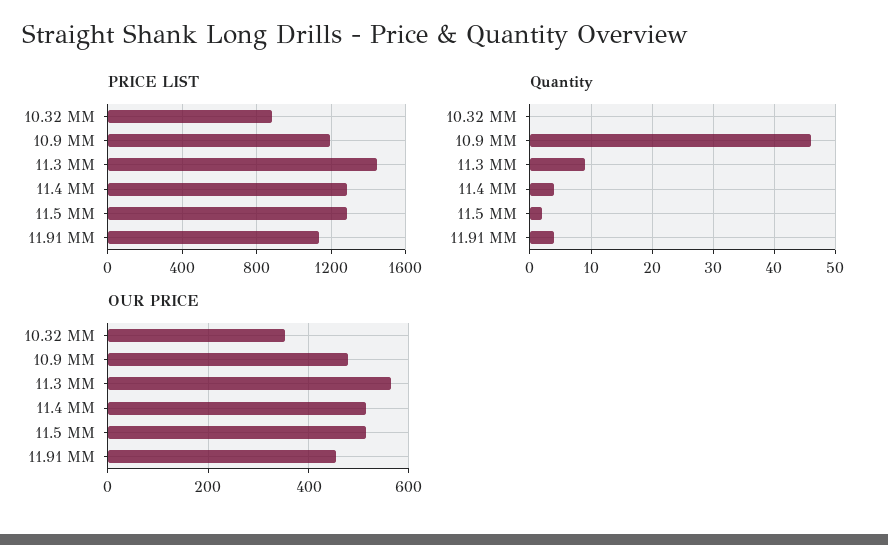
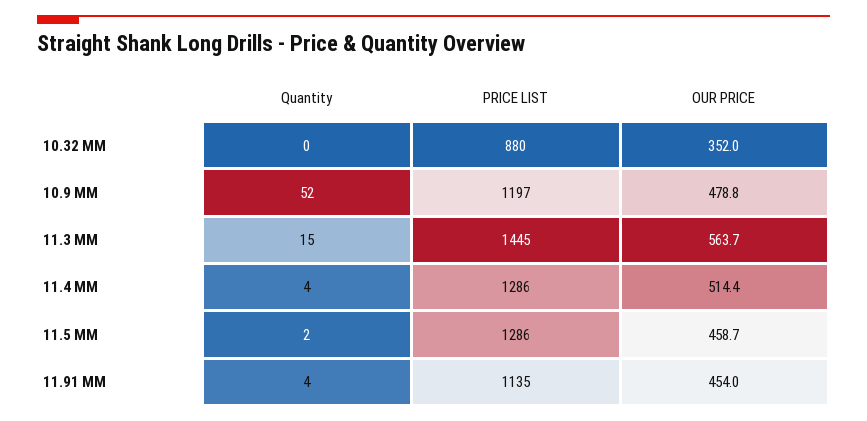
  {
    "PRICE LIST": {
      "10.32 MM": 880,
      "10.9 MM": 1197,
      "11.3 MM": 1445,
      "11.4 MM": 1286,
      "11.5 MM": 1286,
      "11.91 MM": 1135
    },
    "Quantity": {
      "10.32 MM": 0,
-     "10.9 MM": 46,
+     "10.9 MM": 52,
-     "11.3 MM": 9,
+     "11.3 MM": 15,
      "11.4 MM": 4,
      "11.5 MM": 2,
      "11.91 MM": 4
    },
    "OUR PRICE": {
      "10.32 MM": 352,
      "10.9 MM": 478.8,
      "11.3 MM": 563.7,
      "11.4 MM": 514.4,
-     "11.5 MM": 520,
+     "11.5 MM": 458.7,
      "11.91 MM": 454
    }
  }

